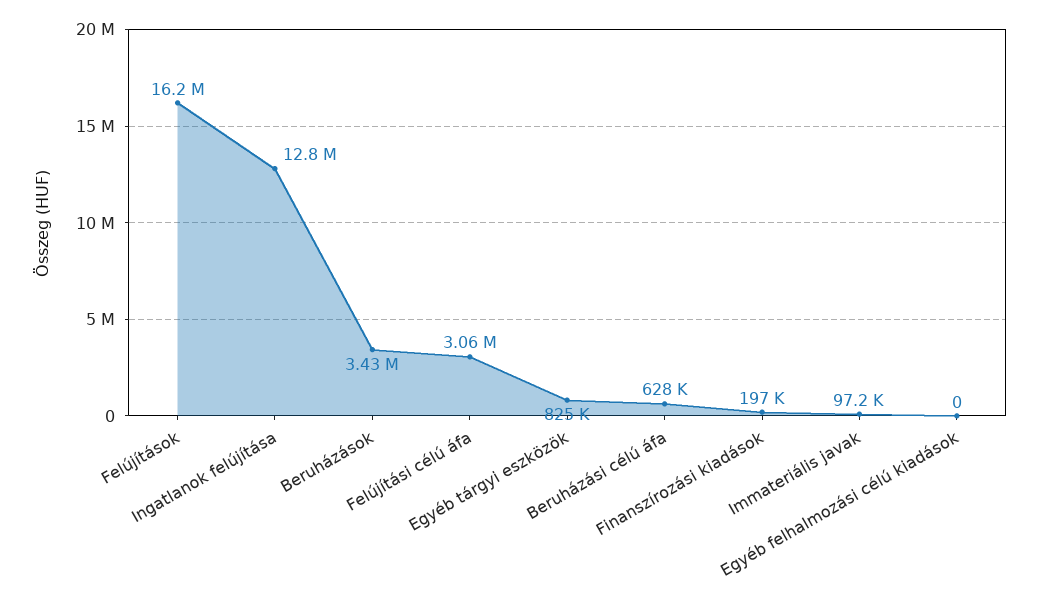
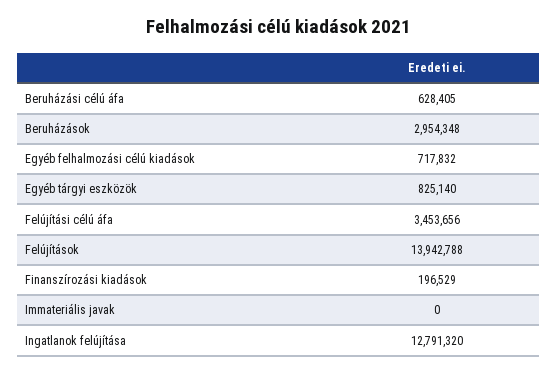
  {
-   "Felújítások": 16200000,
+   "Felújítások": 13942788,
    "Ingatlanok felújítása": 12791320,
-   "Beruházások": 3430000,
+   "Beruházások": 2954348,
-   "Felújítási célú áfa": 3060000,
+   "Felújítási célú áfa": 3453656,
    "Egyéb tárgyi eszközök": 825140,
    "Beruházási célú áfa": 628405,
    "Finanszírozási kiadások": 196529,
-   "Immateriális javak": 97200,
+   "Immateriális javak": 0,
-   "Egyéb felhalmozási célú kiadások": 0
+   "Egyéb felhalmozási célú kiadások": 717832
  }

